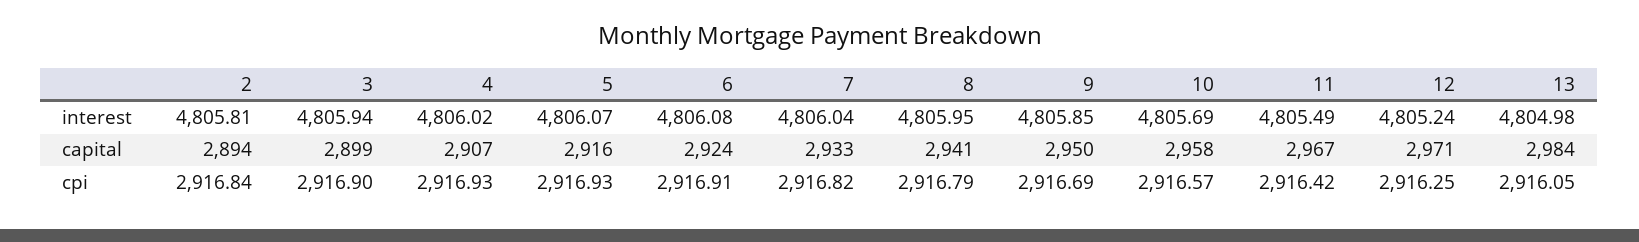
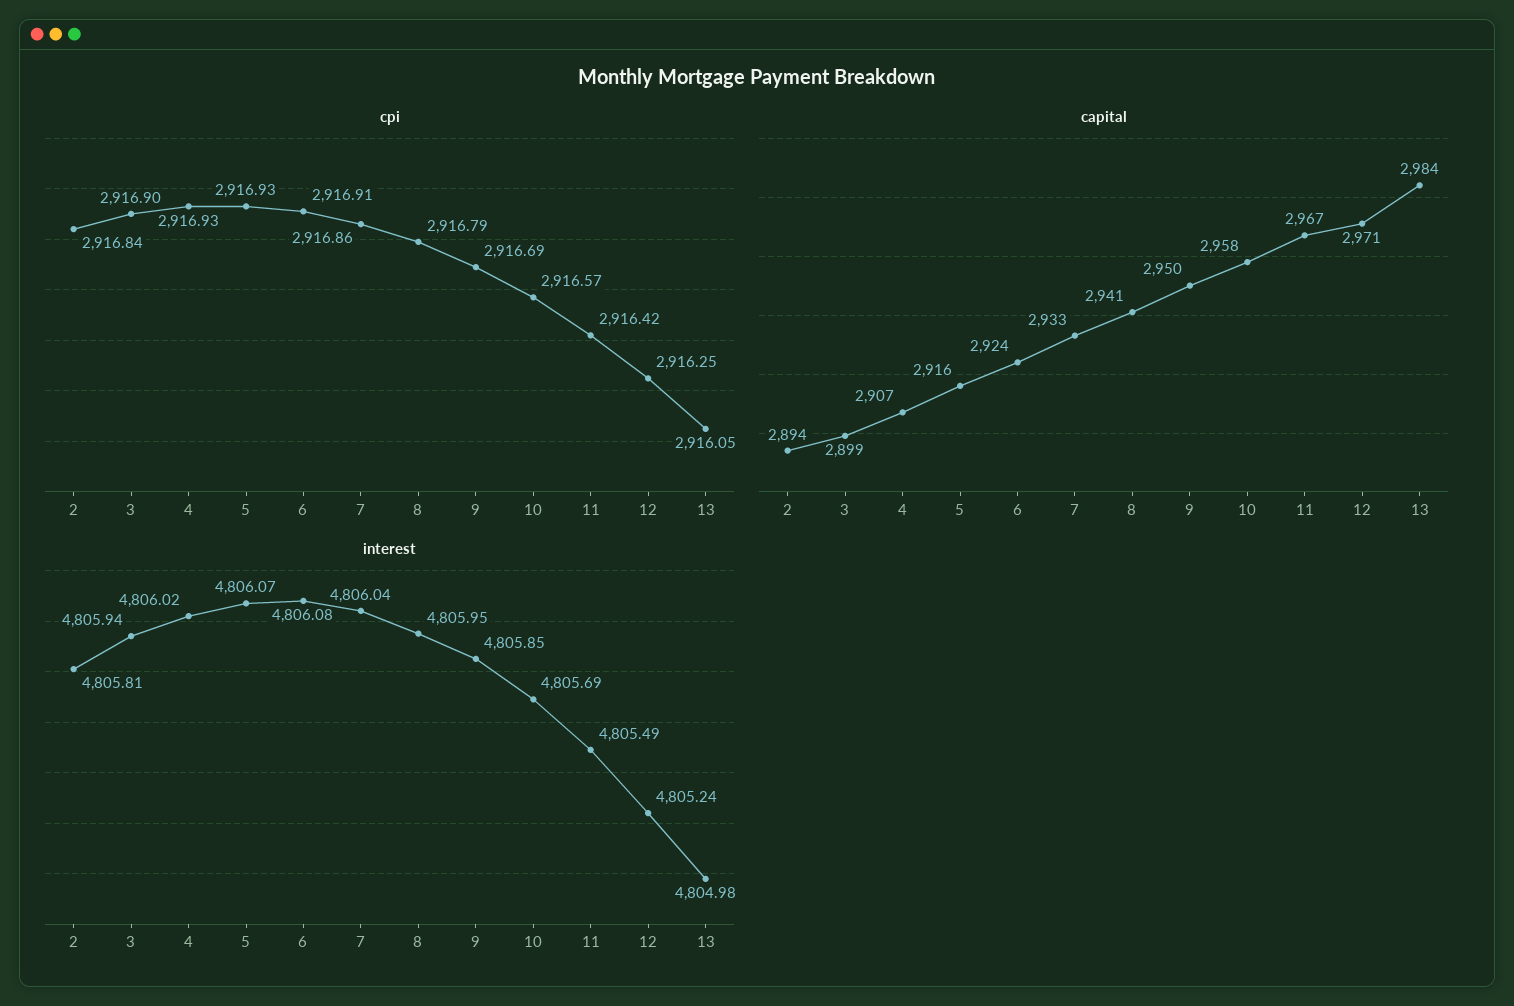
  {
    "interest": {
      "2": 4805.81,
      "3": 4805.94,
      "4": 4806.02,
      "5": 4806.07,
      "6": 4806.08,
      "7": 4806.04,
      "8": 4805.95,
      "9": 4805.85,
      "10": 4805.69,
      "11": 4805.49,
      "12": 4805.24,
      "13": 4804.98
    },
    "capital": {
      "2": 2894,
      "3": 2899,
      "4": 2907,
      "5": 2916,
      "6": 2924,
      "7": 2933,
      "8": 2941,
      "9": 2950,
      "10": 2958,
      "11": 2967,
      "12": 2971,
      "13": 2984
    },
    "cpi": {
      "2": 2916.84,
      "3": 2916.9,
      "4": 2916.93,
      "5": 2916.93,
      "6": 2916.91,
-     "7": 2916.82,
+     "7": 2916.86,
      "8": 2916.79,
      "9": 2916.69,
      "10": 2916.57,
      "11": 2916.42,
      "12": 2916.25,
      "13": 2916.05
    }
  }

